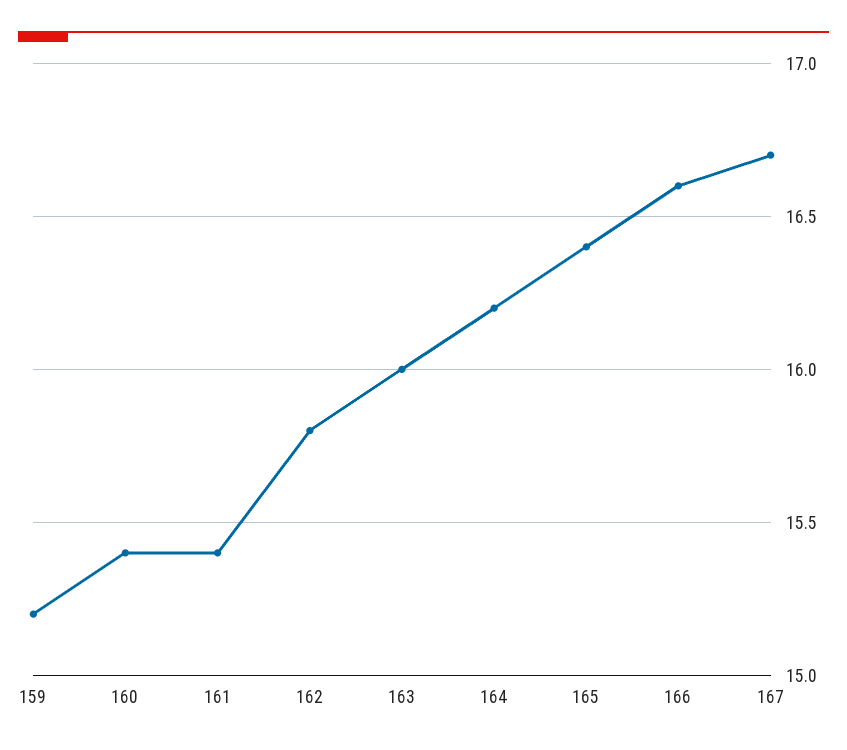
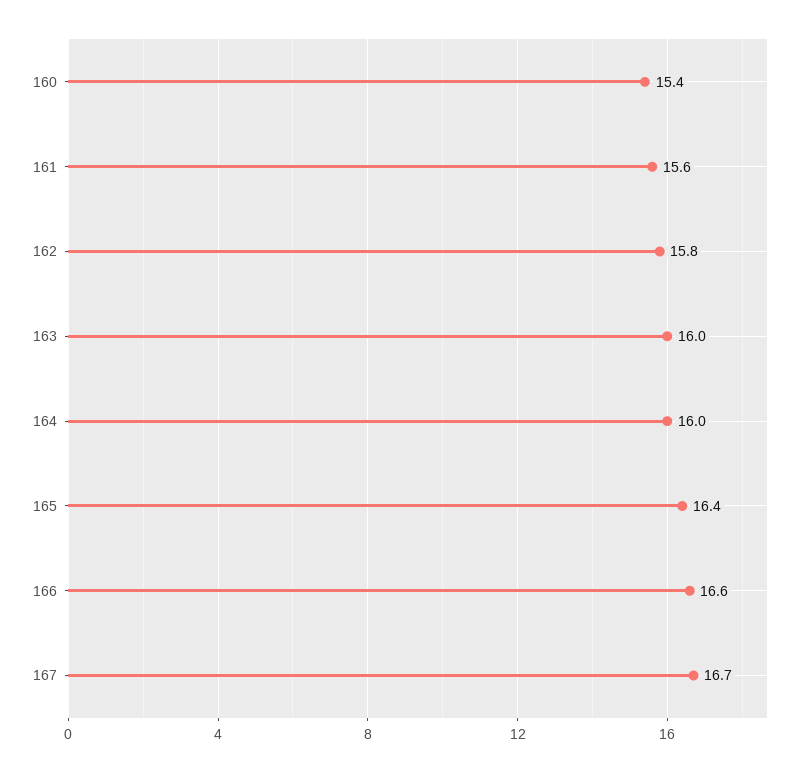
  {
-   "159": 15.2,
    "160": 15.4,
-   "161": 15.4,
+   "161": 15.6,
    "162": 15.8,
    "163": 16,
-   "164": 16.2,
+   "164": 16,
    "165": 16.4,
    "166": 16.6,
    "167": 16.7
  }

